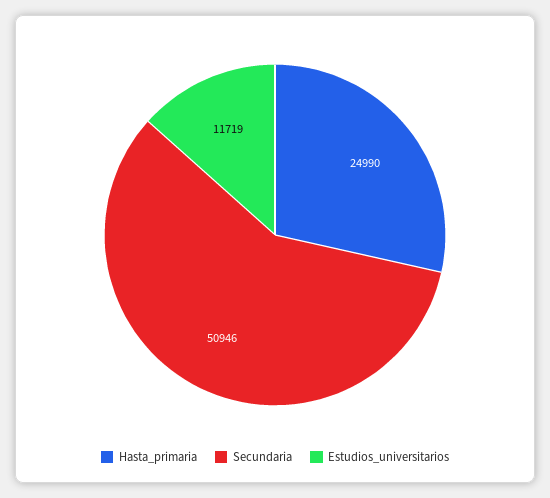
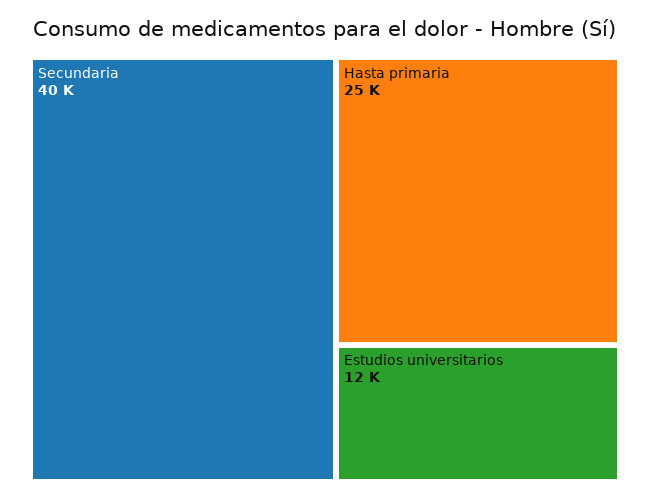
  {
    "Hasta_primaria": 24990,
-   "Secundaria": 50946,
+   "Secundaria": 40000,
    "Estudios_universitarios": 11719
  }

